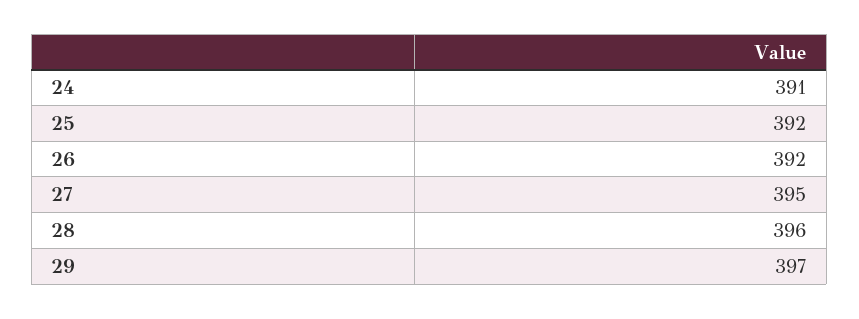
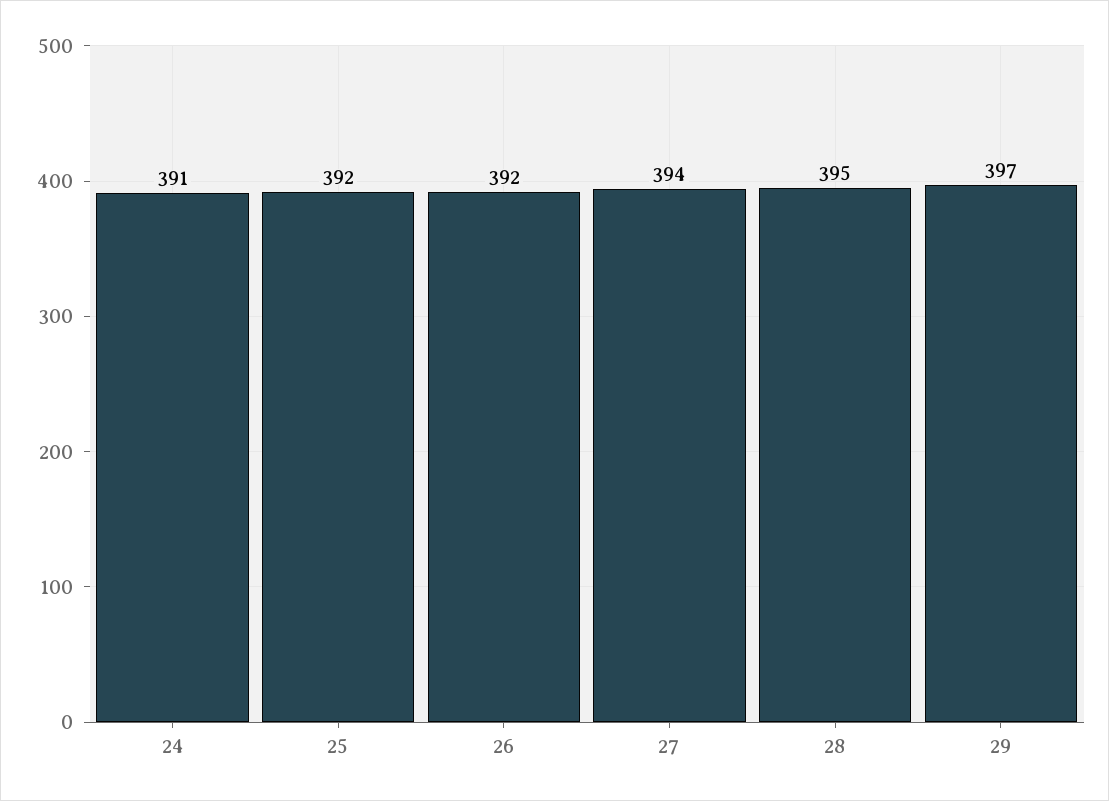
  {
    "24": 391,
    "25": 392,
    "26": 392,
-   "27": 395,
+   "27": 394,
-   "28": 396,
+   "28": 395,
    "29": 397
  }

